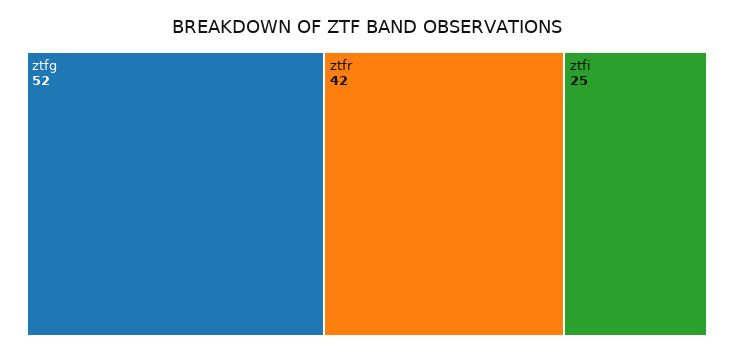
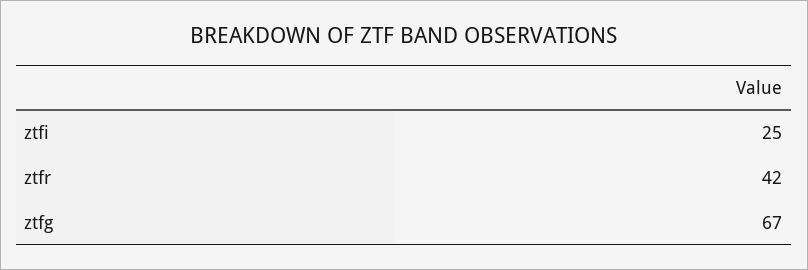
  {
-   "ztfg": 52,
+   "ztfg": 67,
    "ztfr": 42,
    "ztfi": 25
  }

